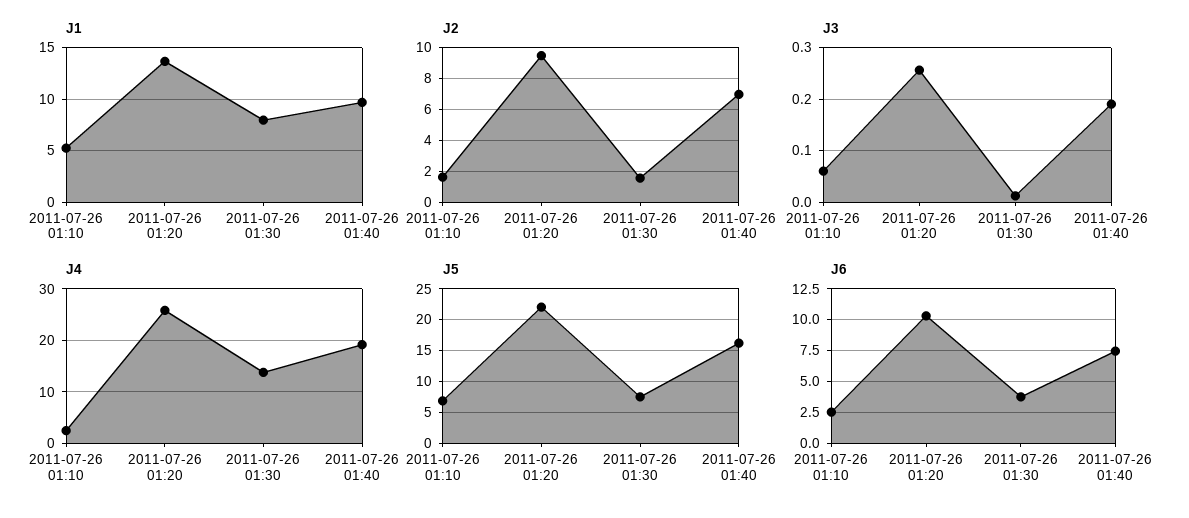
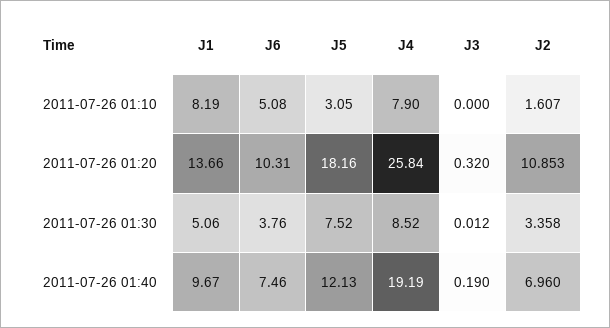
  {
    "J1": {
-     "2011-07-26 01:10": 5,
+     "2011-07-26 01:10": 8.19,
      "2011-07-26 01:20": 13.66,
-     "2011-07-26 01:30": 8,
+     "2011-07-26 01:30": 5.06,
      "2011-07-26 01:40": 9.67
    },
    "J2": {
      "2011-07-26 01:10": 1.607,
-     "2011-07-26 01:20": 9.5,
+     "2011-07-26 01:20": 10.853,
-     "2011-07-26 01:30": 1.5,
+     "2011-07-26 01:30": 3.358,
      "2011-07-26 01:40": 6.96
    },
    "J3": {
-     "2011-07-26 01:10": 0.06,
+     "2011-07-26 01:10": 0,
-     "2011-07-26 01:20": 0.26,
+     "2011-07-26 01:20": 0.32,
      "2011-07-26 01:30": 0.012,
      "2011-07-26 01:40": 0.19
    },
    "J4": {
-     "2011-07-26 01:10": 2,
+     "2011-07-26 01:10": 7.9,
      "2011-07-26 01:20": 25.84,
-     "2011-07-26 01:30": 14,
+     "2011-07-26 01:30": 8.52,
      "2011-07-26 01:40": 19.19
    },
    "J5": {
-     "2011-07-26 01:10": 7,
+     "2011-07-26 01:10": 3.05,
-     "2011-07-26 01:20": 22,
+     "2011-07-26 01:20": 18.16,
      "2011-07-26 01:30": 7.52,
-     "2011-07-26 01:40": 16
+     "2011-07-26 01:40": 12.13
    },
    "J6": {
-     "2011-07-26 01:10": 2.5,
+     "2011-07-26 01:10": 5.08,
      "2011-07-26 01:20": 10.31,
      "2011-07-26 01:30": 3.76,
      "2011-07-26 01:40": 7.46
    }
  }

